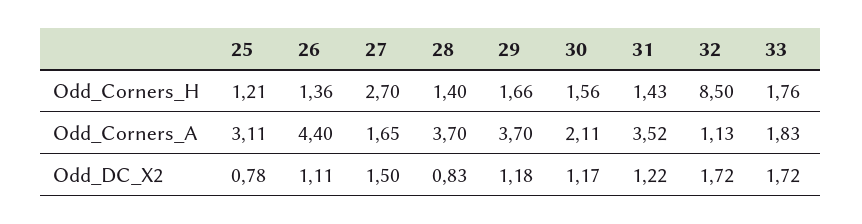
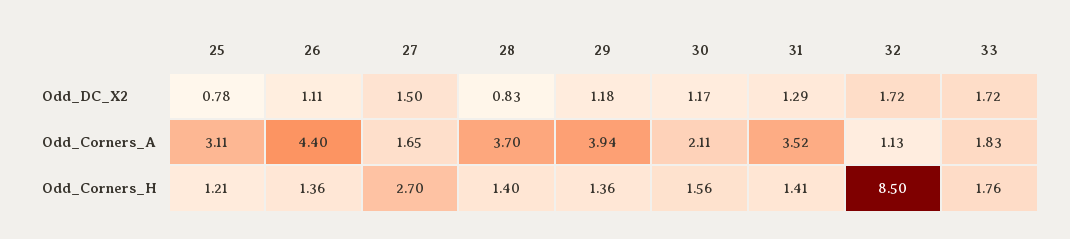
  {
    "25": {
      "Odd_Corners_H": 1.21,
      "Odd_Corners_A": 3.11,
      "Odd_DC_X2": 0.78
    },
    "26": {
      "Odd_Corners_H": 1.36,
      "Odd_Corners_A": 4.4,
      "Odd_DC_X2": 1.11
    },
    "27": {
      "Odd_Corners_H": 2.7,
      "Odd_Corners_A": 1.65,
      "Odd_DC_X2": 1.5
    },
    "28": {
      "Odd_Corners_H": 1.4,
      "Odd_Corners_A": 3.7,
      "Odd_DC_X2": 0.83
    },
    "29": {
-     "Odd_Corners_H": 1.66,
+     "Odd_Corners_H": 1.36,
-     "Odd_Corners_A": 3.7,
+     "Odd_Corners_A": 3.94,
      "Odd_DC_X2": 1.18
    },
    "30": {
      "Odd_Corners_H": 1.56,
      "Odd_Corners_A": 2.11,
      "Odd_DC_X2": 1.17
    },
    "31": {
-     "Odd_Corners_H": 1.43,
+     "Odd_Corners_H": 1.41,
      "Odd_Corners_A": 3.52,
-     "Odd_DC_X2": 1.22
+     "Odd_DC_X2": 1.29
    },
    "32": {
      "Odd_Corners_H": 8.5,
      "Odd_Corners_A": 1.13,
      "Odd_DC_X2": 1.72
    },
    "33": {
      "Odd_Corners_H": 1.76,
      "Odd_Corners_A": 1.83,
      "Odd_DC_X2": 1.72
    }
  }

